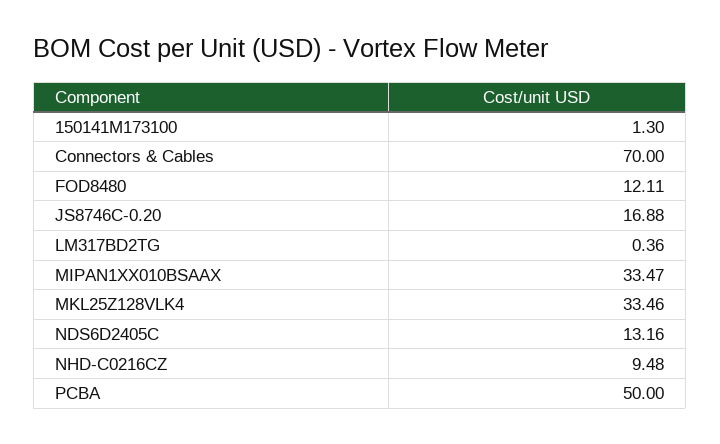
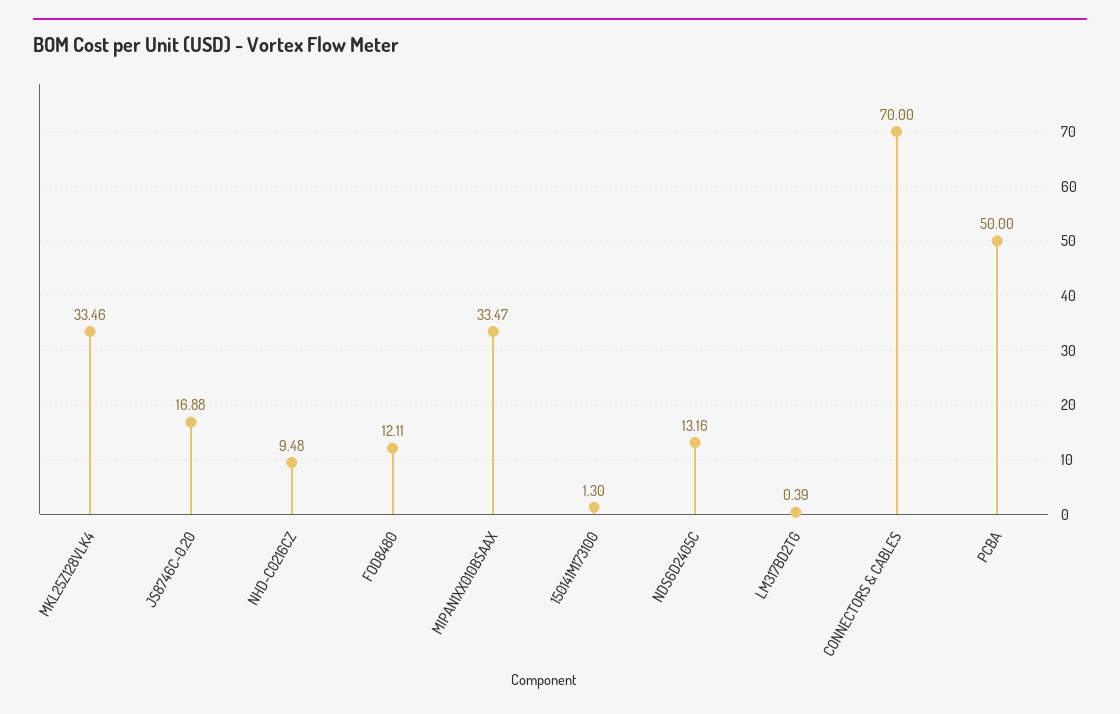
  {
    "150141M173100": 1.3,
    "Connectors & Cables": 70,
    "FOD8480": 12.11,
    "JS8746C-0.20": 16.88,
-   "LM317BD2TG": 0.36,
+   "LM317BD2TG": 0.39,
    "MIPAN1XX010BSAAX": 33.47,
    "MKL25Z128VLK4": 33.46,
    "NDS6D2405C": 13.16,
    "NHD-C0216CZ": 9.48,
    "PCBA": 50
  }

